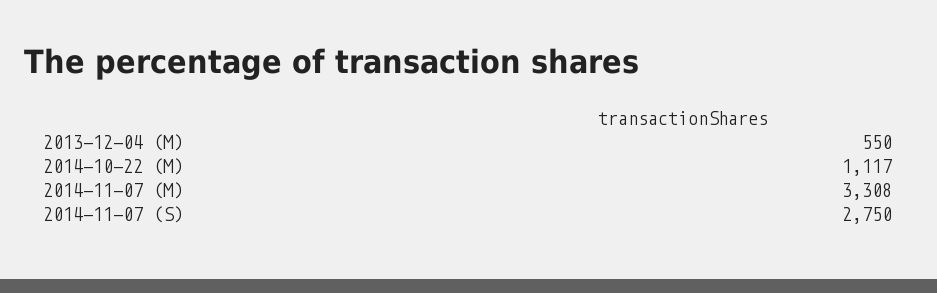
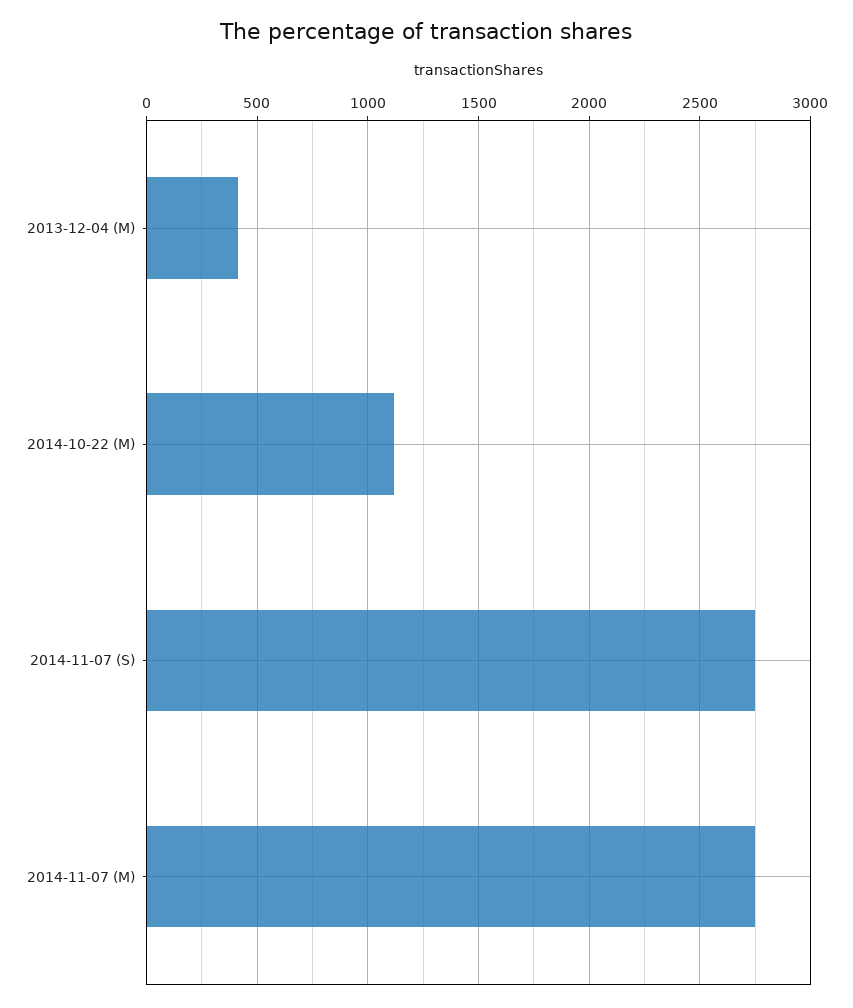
  {
-   "2013-12-04 (M)": 550,
+   "2013-12-04 (M)": 400,
    "2014-10-22 (M)": 1117,
-   "2014-11-07 (M)": 3308,
+   "2014-11-07 (M)": 2750,
    "2014-11-07 (S)": 2750
  }

